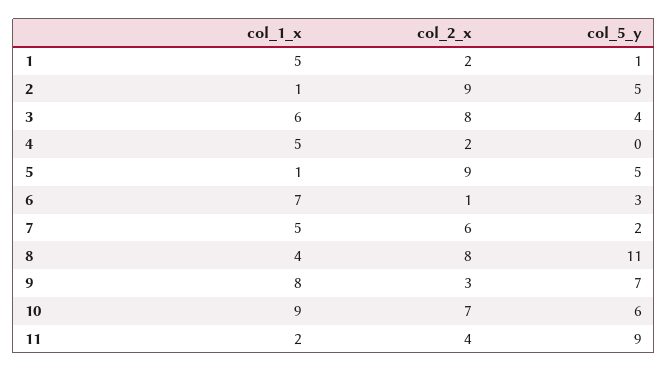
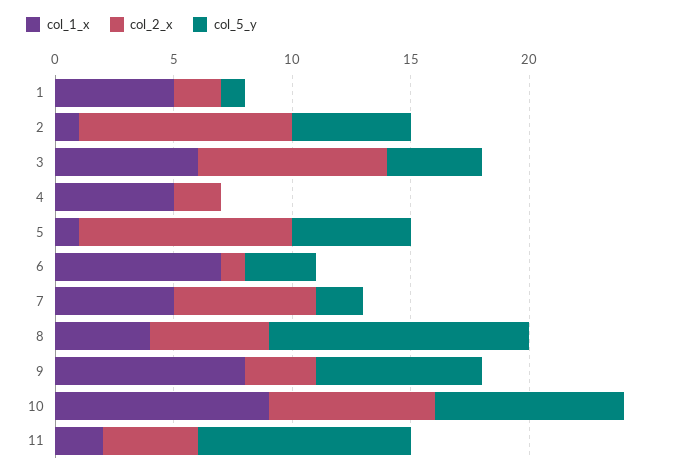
  {
    "col_1_x": {
      "1": 5,
      "2": 1,
      "3": 6,
      "4": 5,
      "5": 1,
      "6": 7,
      "7": 5,
      "8": 4,
      "9": 8,
      "10": 9,
      "11": 2
    },
    "col_2_x": {
      "1": 2,
      "2": 9,
      "3": 8,
      "4": 2,
      "5": 9,
      "6": 1,
      "7": 6,
-     "8": 8,
+     "8": 5,
      "9": 3,
      "10": 7,
      "11": 4
    },
    "col_5_y": {
      "1": 1,
      "2": 5,
      "3": 4,
      "4": 0,
      "5": 5,
      "6": 3,
      "7": 2,
      "8": 11,
      "9": 7,
-     "10": 6,
+     "10": 8,
      "11": 9
    }
  }

